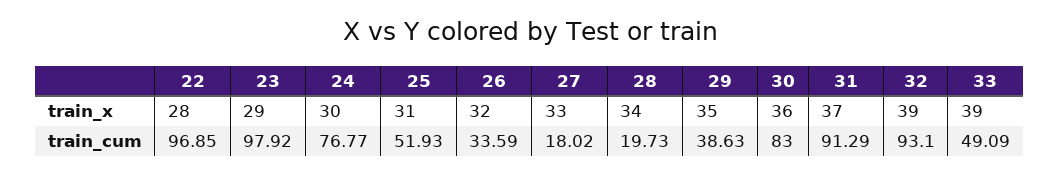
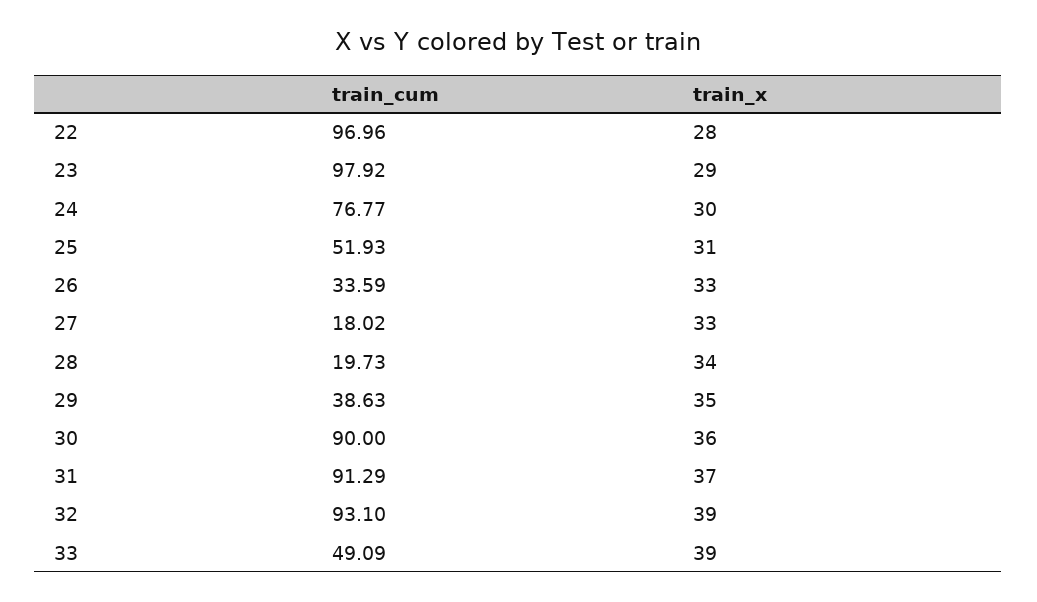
  {
    "22": {
      "train_x": 28,
-     "train_cum": 96.85
+     "train_cum": 96.96
    },
    "23": {
      "train_x": 29,
      "train_cum": 97.92
    },
    "24": {
      "train_x": 30,
      "train_cum": 76.77
    },
    "25": {
      "train_x": 31,
      "train_cum": 51.93
    },
    "26": {
-     "train_x": 32,
+     "train_x": 33,
      "train_cum": 33.59
    },
    "27": {
      "train_x": 33,
      "train_cum": 18.02
    },
    "28": {
      "train_x": 34,
      "train_cum": 19.73
    },
    "29": {
      "train_x": 35,
      "train_cum": 38.63
    },
    "30": {
      "train_x": 36,
-     "train_cum": 83
+     "train_cum": 90
    },
    "31": {
      "train_x": 37,
      "train_cum": 91.29
    },
    "32": {
      "train_x": 39,
      "train_cum": 93.1
    },
    "33": {
      "train_x": 39,
      "train_cum": 49.09
    }
  }

